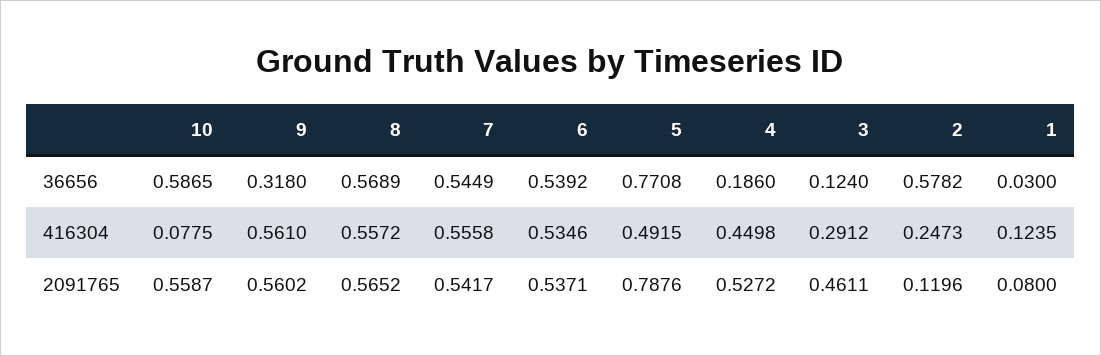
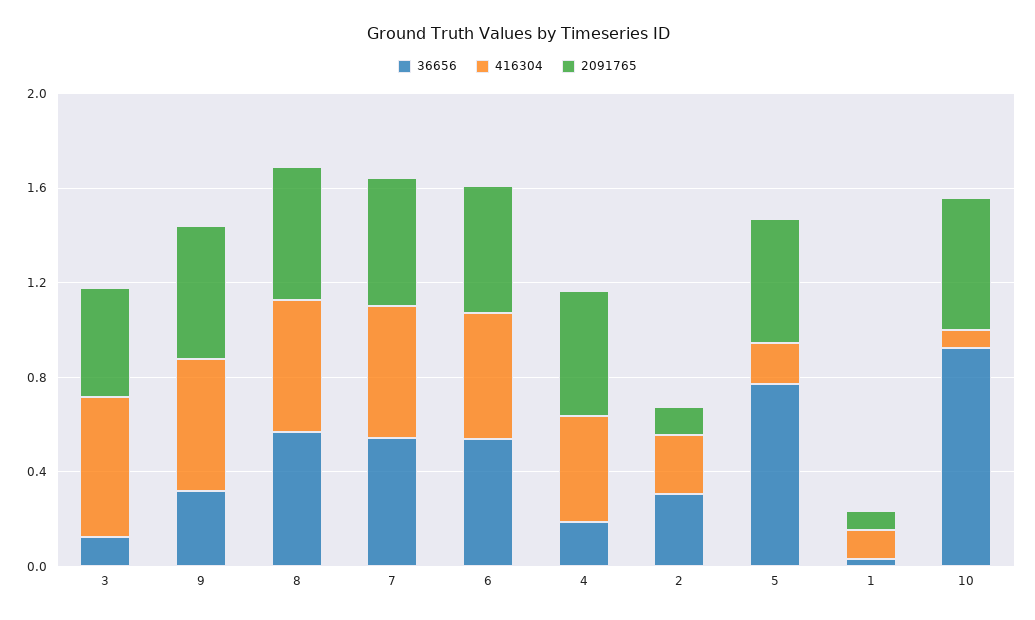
  {
    "36656": {
-     "10": 0.5865,
+     "10": 0.9,
      "9": 0.318,
      "8": 0.5689,
      "7": 0.5449,
      "6": 0.5392,
      "5": 0.7708,
      "4": 0.186,
      "3": 0.124,
-     "2": 0.5782,
+     "2": 0.3,
      "1": 0.03
    },
    "416304": {
      "10": 0.0775,
      "9": 0.561,
      "8": 0.5572,
      "7": 0.5558,
      "6": 0.5346,
-     "5": 0.4915,
+     "5": 0.2,
      "4": 0.4498,
-     "3": 0.2912,
+     "3": 0.6,
      "2": 0.2473,
      "1": 0.1235
    },
    "2091765": {
      "10": 0.5587,
      "9": 0.5602,
      "8": 0.5652,
      "7": 0.5417,
      "6": 0.5371,
-     "5": 0.7876,
+     "5": 0.5,
      "4": 0.5272,
      "3": 0.4611,
      "2": 0.1196,
      "1": 0.08
    }
  }

